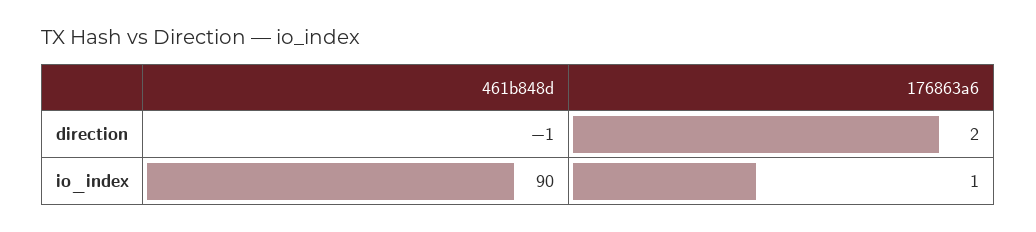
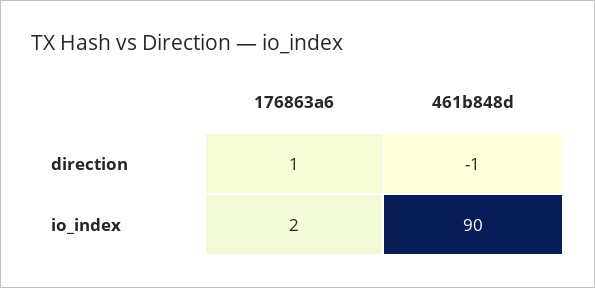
  {
    "461b848d": {
      "direction": -1,
      "io_index": 90
    },
    "176863a6": {
-     "direction": 2,
+     "direction": 1,
-     "io_index": 1
+     "io_index": 2
    }
  }

